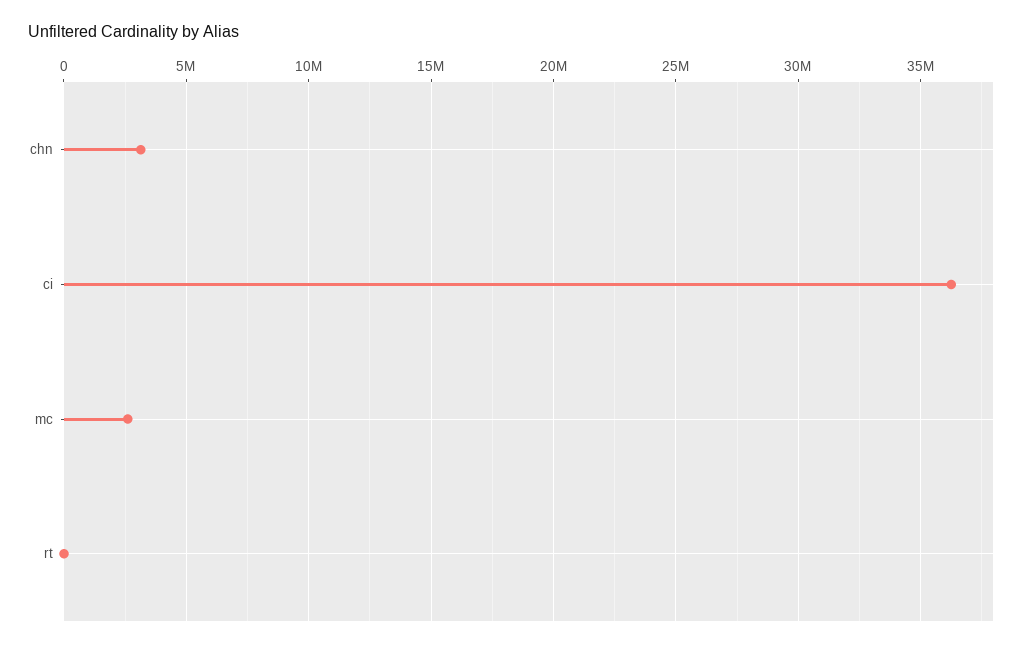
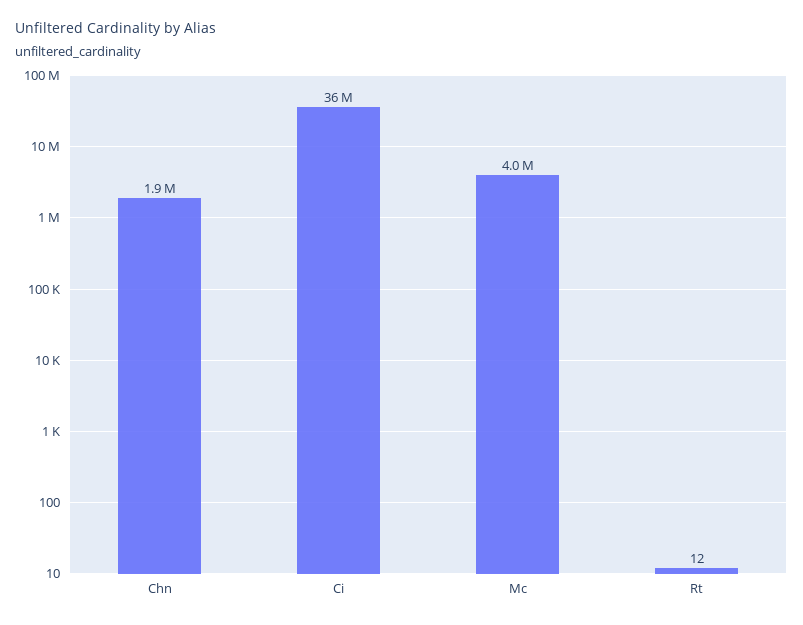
  {
-   "chn": 3000000,
+   "chn": 1900000,
    "ci": 36000000,
-   "mc": 2500000,
+   "mc": 4000000,
    "rt": 12
  }

